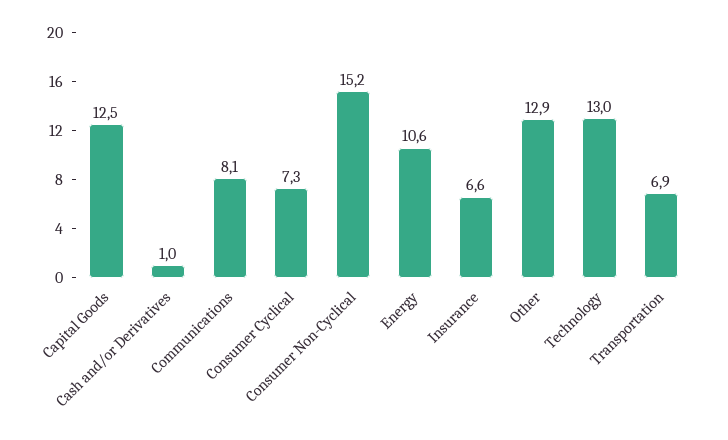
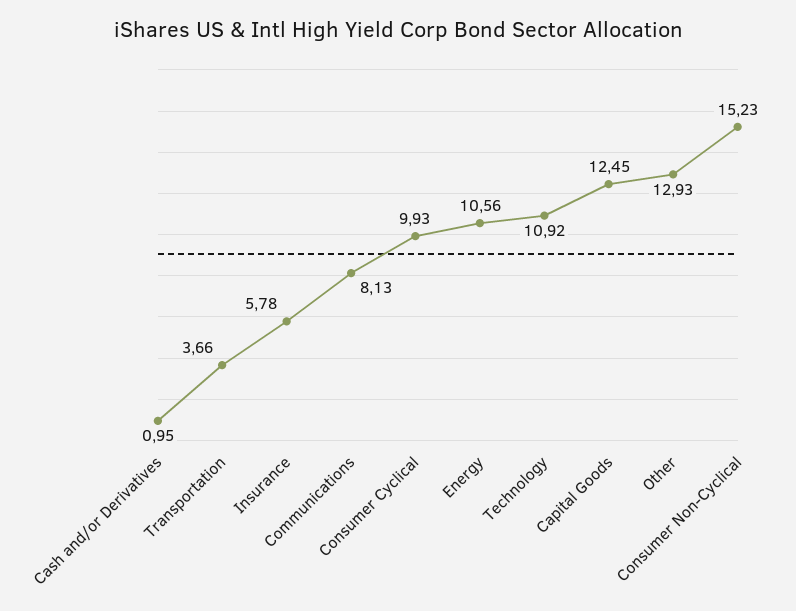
  {
    "Capital Goods": 12.45,
    "Cash and/or Derivatives": 0.95,
    "Communications": 8.13,
-   "Consumer Cyclical": 7.3,
+   "Consumer Cyclical": 9.93,
    "Consumer Non-Cyclical": 15.23,
    "Energy": 10.56,
-   "Insurance": 6.6,
+   "Insurance": 5.78,
    "Other": 12.93,
-   "Technology": 13,
+   "Technology": 10.92,
-   "Transportation": 6.9
+   "Transportation": 3.66
  }

